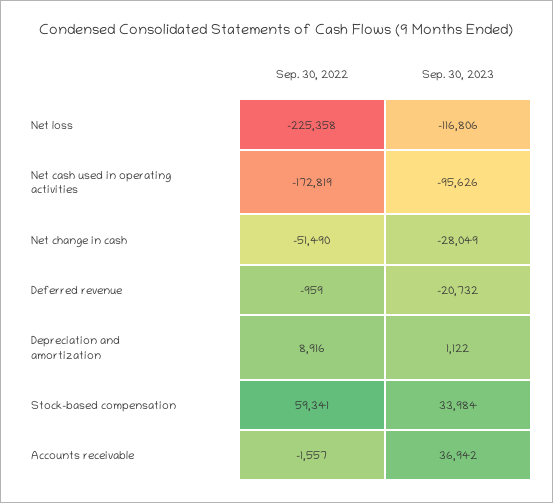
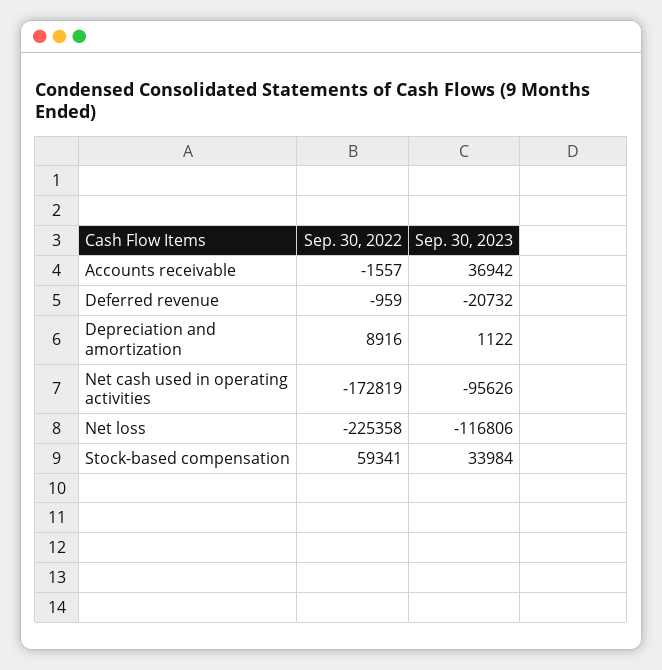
  {
    "Sep. 30, 2022": {
      "Net loss": -225358,
      "Net cash used in operating activities": -172819,
-     "Net change in cash": -51490,
      "Deferred revenue": -959,
      "Depreciation and amortization": 8916,
      "Stock-based compensation": 59341,
      "Accounts receivable": -1557
    },
    "Sep. 30, 2023": {
      "Net loss": -116806,
      "Net cash used in operating activities": -95626,
-     "Net change in cash": -28049,
      "Deferred revenue": -20732,
      "Depreciation and amortization": 1122,
      "Stock-based compensation": 33984,
      "Accounts receivable": 36942
    }
  }

